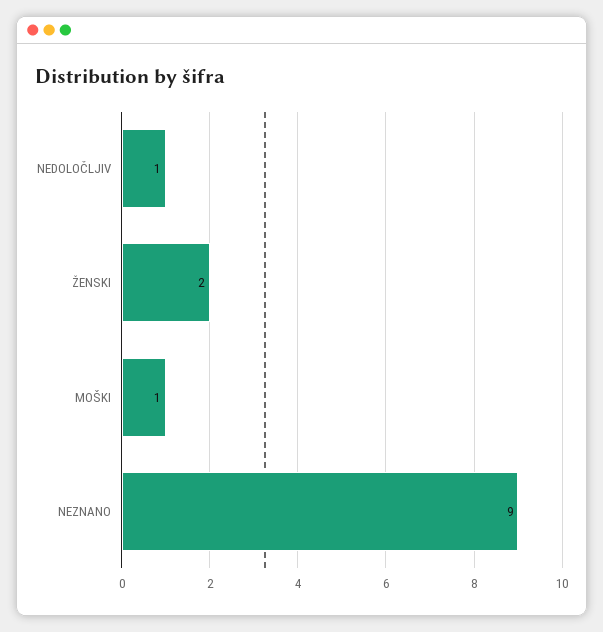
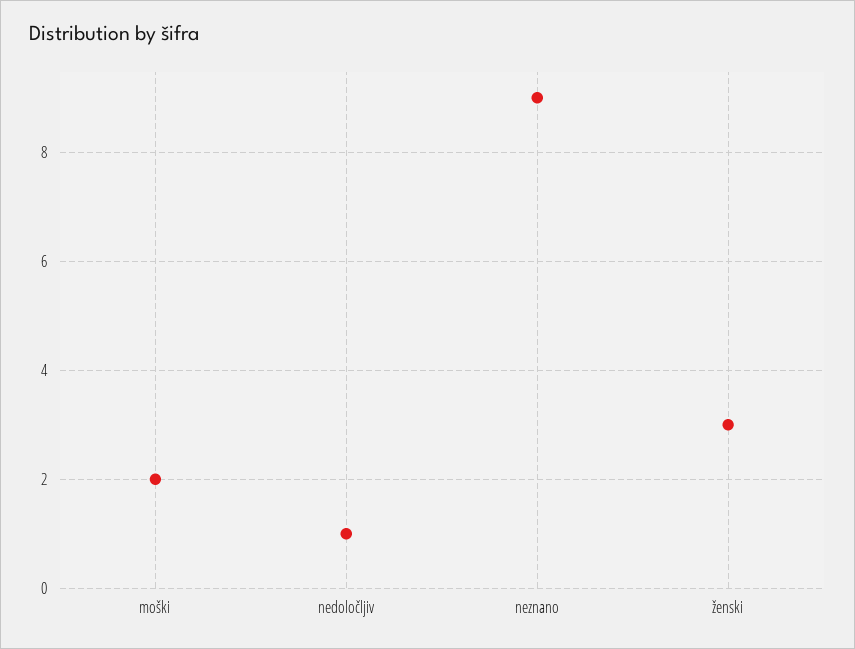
  {
    "NEDOLOČLJIV": 1,
-   "ŽENSKI": 2,
+   "ŽENSKI": 3,
-   "MOŠKI": 1,
+   "MOŠKI": 2,
    "NEZNANO": 9
  }

